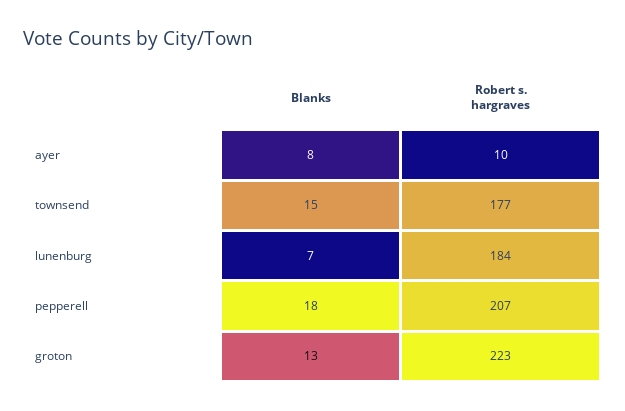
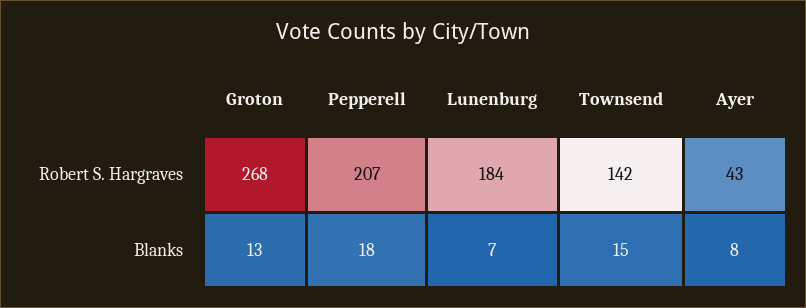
  {
    "Blanks": {
      "ayer": 8,
      "townsend": 15,
      "lunenburg": 7,
      "pepperell": 18,
      "groton": 13
    },
    "Robert s. hargraves": {
-     "ayer": 10,
+     "ayer": 43,
-     "townsend": 177,
+     "townsend": 142,
      "lunenburg": 184,
      "pepperell": 207,
-     "groton": 223
+     "groton": 268
    }
  }

